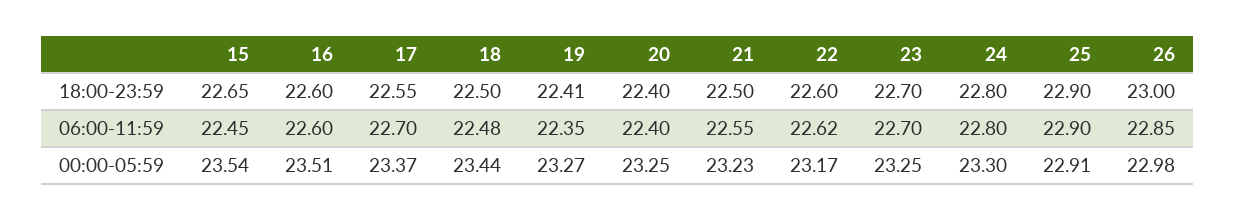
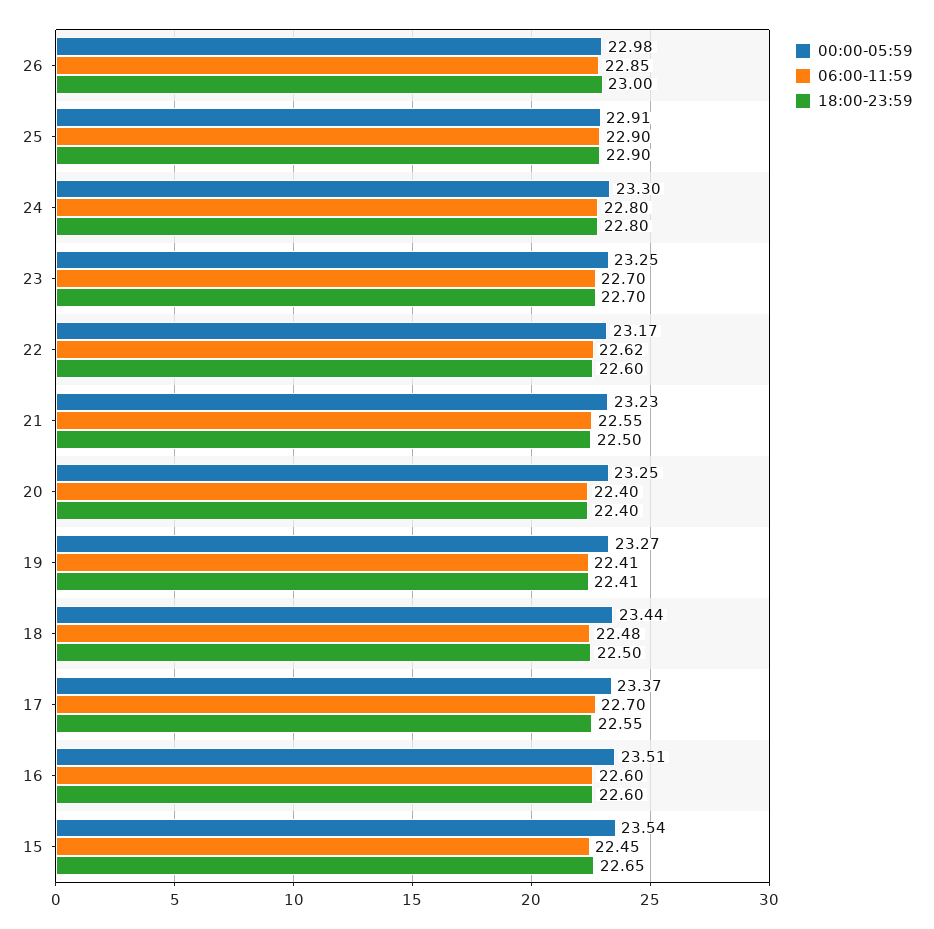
  {
    "18:00-23:59": {
      "15": 22.65,
      "16": 22.6,
      "17": 22.55,
      "18": 22.5,
      "19": 22.41,
      "20": 22.4,
      "21": 22.5,
      "22": 22.6,
      "23": 22.7,
      "24": 22.8,
      "25": 22.9,
      "26": 23
    },
    "06:00-11:59": {
      "15": 22.45,
      "16": 22.6,
      "17": 22.7,
      "18": 22.48,
-     "19": 22.35,
+     "19": 22.41,
      "20": 22.4,
      "21": 22.55,
      "22": 22.62,
      "23": 22.7,
      "24": 22.8,
      "25": 22.9,
      "26": 22.85
    },
    "00:00-05:59": {
      "15": 23.54,
      "16": 23.51,
      "17": 23.37,
      "18": 23.44,
      "19": 23.27,
      "20": 23.25,
      "21": 23.23,
      "22": 23.17,
      "23": 23.25,
      "24": 23.3,
      "25": 22.91,
      "26": 22.98
    }
  }

